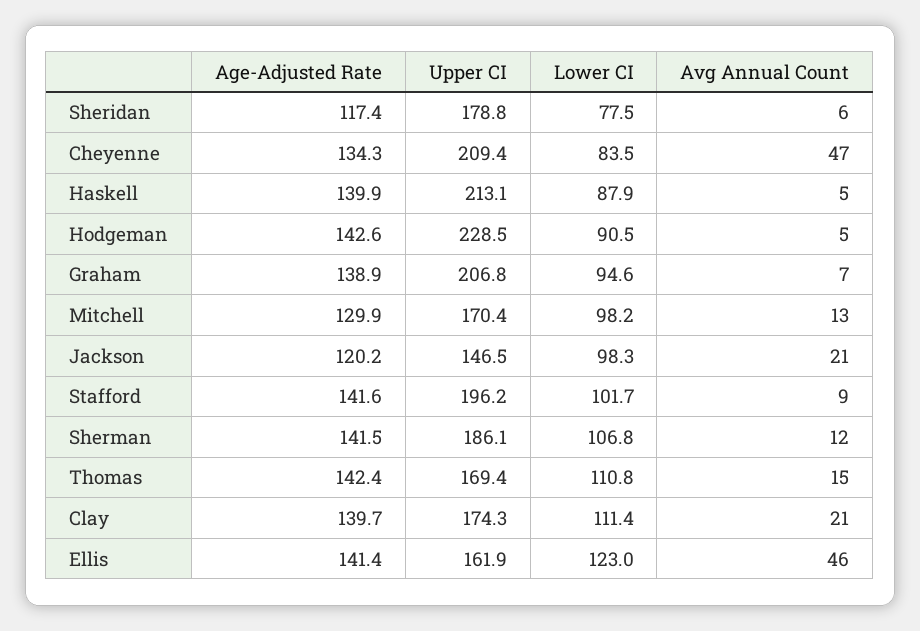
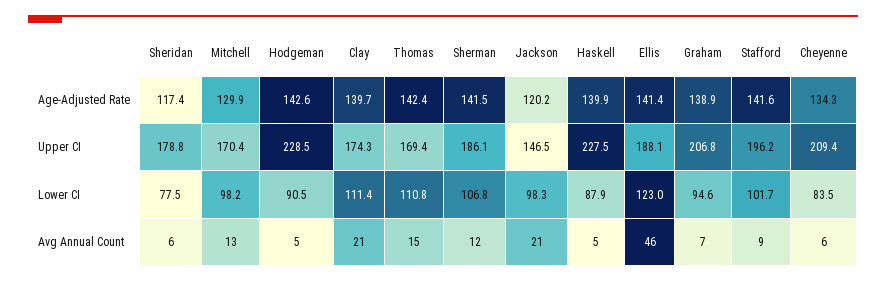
  {
    "Age-Adjusted Rate": {
      "Sheridan": 117.4,
      "Cheyenne": 134.3,
      "Haskell": 139.9,
      "Hodgeman": 142.6,
      "Graham": 138.9,
      "Mitchell": 129.9,
      "Jackson": 120.2,
      "Stafford": 141.6,
      "Sherman": 141.5,
      "Thomas": 142.4,
      "Clay": 139.7,
      "Ellis": 141.4
    },
    "Upper CI": {
      "Sheridan": 178.8,
      "Cheyenne": 209.4,
-     "Haskell": 213.1,
+     "Haskell": 227.5,
      "Hodgeman": 228.5,
      "Graham": 206.8,
      "Mitchell": 170.4,
      "Jackson": 146.5,
      "Stafford": 196.2,
      "Sherman": 186.1,
      "Thomas": 169.4,
      "Clay": 174.3,
-     "Ellis": 161.9
+     "Ellis": 188.1
    },
    "Lower CI": {
      "Sheridan": 77.5,
      "Cheyenne": 83.5,
      "Haskell": 87.9,
      "Hodgeman": 90.5,
      "Graham": 94.6,
      "Mitchell": 98.2,
      "Jackson": 98.3,
      "Stafford": 101.7,
      "Sherman": 106.8,
      "Thomas": 110.8,
      "Clay": 111.4,
      "Ellis": 123
    },
    "Avg Annual Count": {
      "Sheridan": 6,
-     "Cheyenne": 47,
+     "Cheyenne": 6,
      "Haskell": 5,
      "Hodgeman": 5,
      "Graham": 7,
      "Mitchell": 13,
      "Jackson": 21,
      "Stafford": 9,
      "Sherman": 12,
      "Thomas": 15,
      "Clay": 21,
      "Ellis": 46
    }
  }

